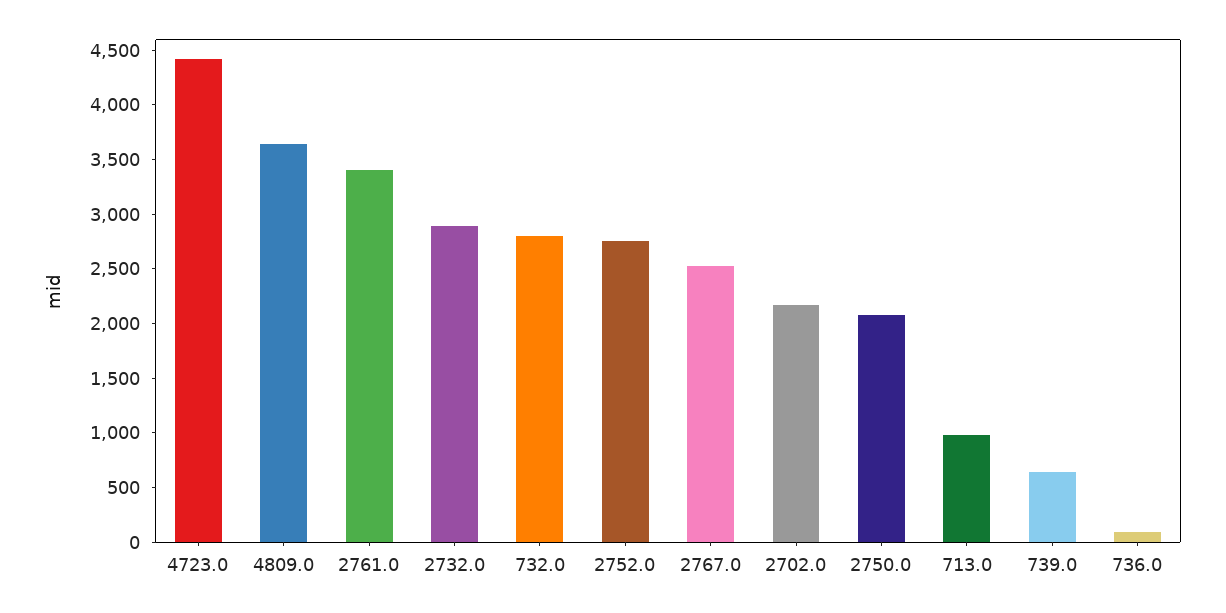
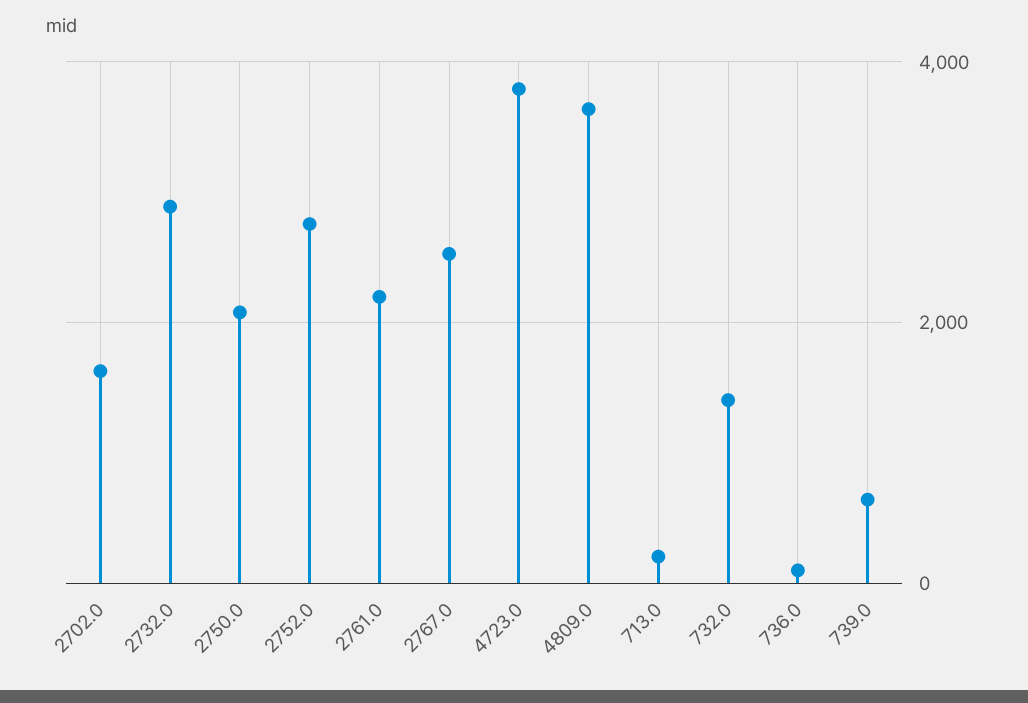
  {
-   "4723.0": 4400,
+   "4723.0": 3800,
    "4809.0": 3600,
-   "2761.0": 3400,
+   "2761.0": 2200,
    "2732.0": 2900,
-   "732.0": 2800,
+   "732.0": 1400,
    "2752.0": 2800,
    "2767.0": 2500,
-   "2702.0": 2200,
+   "2702.0": 1600,
    "2750.0": 2100,
-   "713.0": 1000,
+   "713.0": 200,
    "739.0": 600,
    "736.0": 100
  }

